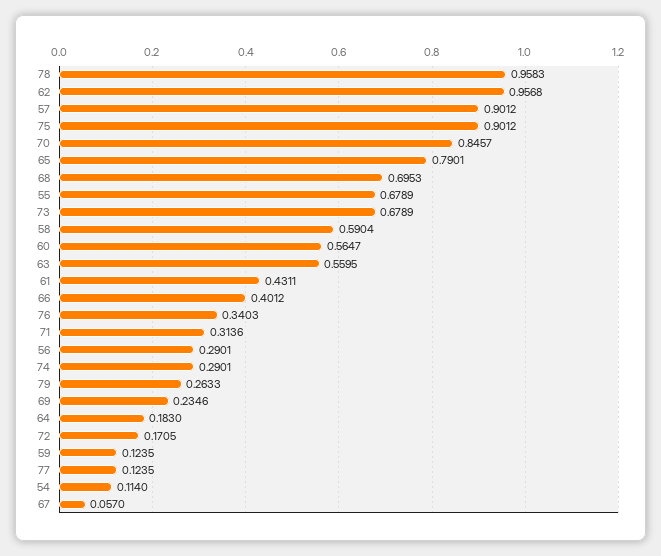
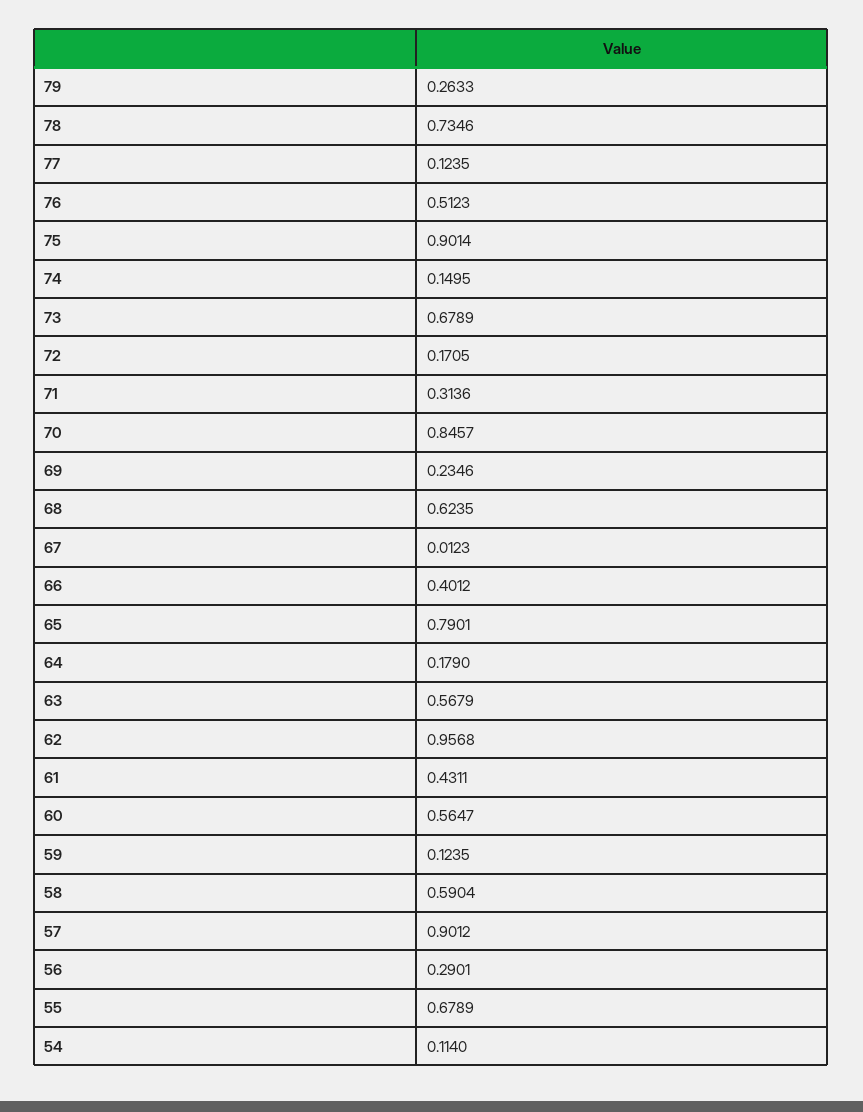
  {
-   "78": 0.9583,
+   "78": 0.7346,
    "62": 0.9568,
    "57": 0.9012,
-   "75": 0.9012,
+   "75": 0.9014,
    "70": 0.8457,
    "65": 0.7901,
-   "68": 0.6953,
+   "68": 0.6235,
    "55": 0.6789,
    "73": 0.6789,
    "58": 0.5904,
    "60": 0.5647,
-   "63": 0.5595,
+   "63": 0.5679,
    "61": 0.4311,
    "66": 0.4012,
-   "76": 0.3403,
+   "76": 0.5123,
    "71": 0.3136,
    "56": 0.2901,
-   "74": 0.2901,
+   "74": 0.1495,
    "79": 0.2633,
    "69": 0.2346,
-   "64": 0.183,
+   "64": 0.179,
    "72": 0.1705,
    "59": 0.1235,
    "77": 0.1235,
    "54": 0.114,
-   "67": 0.057
+   "67": 0.0123
  }

